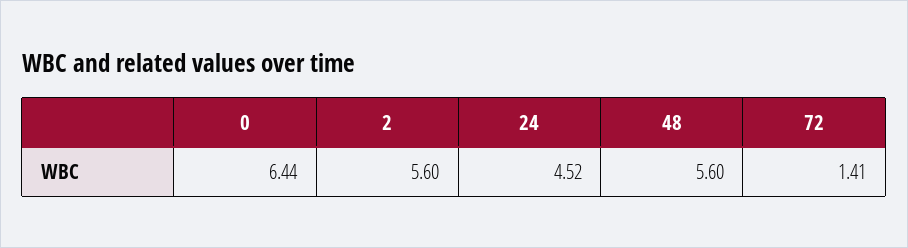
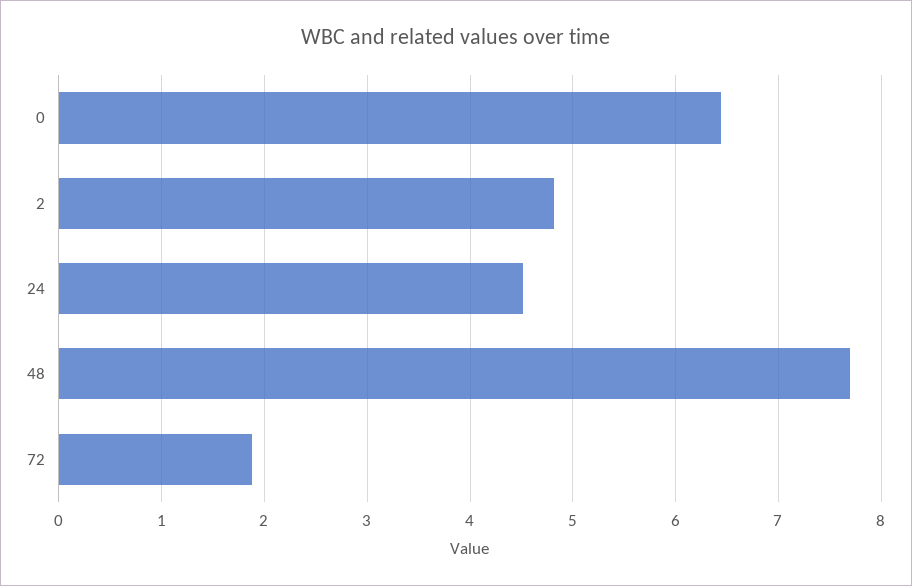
  {
    "0": 6.44,
-   "2": 5.6,
+   "2": 4.8,
    "24": 4.52,
-   "48": 5.6,
+   "48": 7.7,
-   "72": 1.41
+   "72": 1.9
  }

